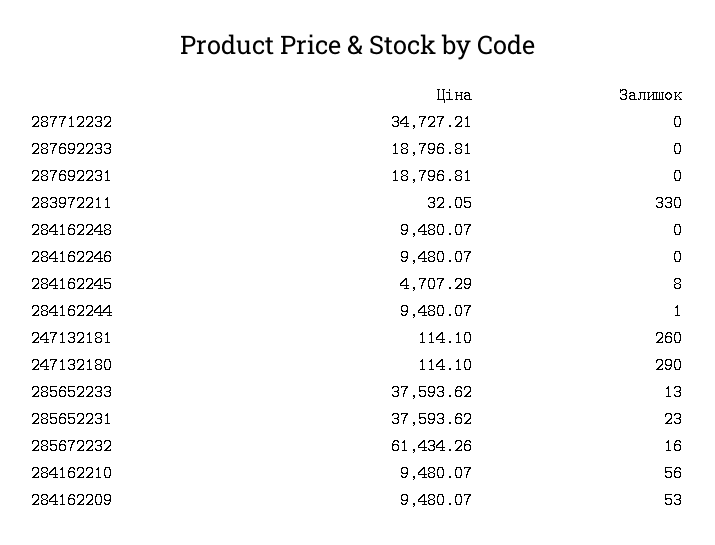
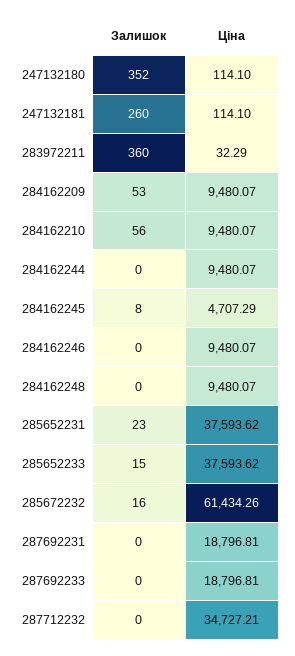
  {
    "Ціна": {
      "287712232": 34727.21,
      "287692233": 18796.81,
      "287692231": 18796.81,
-     "283972211": 32.05,
+     "283972211": 32.29,
      "284162248": 9480.07,
      "284162246": 9480.07,
      "284162245": 4707.29,
      "284162244": 9480.07,
      "247132181": 114.1,
      "247132180": 114.1,
      "285652233": 37593.62,
      "285652231": 37593.62,
      "285672232": 61434.26,
      "284162210": 9480.07,
      "284162209": 9480.07
    },
    "Залишок": {
      "287712232": 0,
      "287692233": 0,
      "287692231": 0,
-     "283972211": 330,
+     "283972211": 360,
      "284162248": 0,
      "284162246": 0,
      "284162245": 8,
-     "284162244": 1,
+     "284162244": 0,
      "247132181": 260,
-     "247132180": 290,
+     "247132180": 352,
-     "285652233": 13,
+     "285652233": 15,
      "285652231": 23,
      "285672232": 16,
      "284162210": 56,
      "284162209": 53
    }
  }

